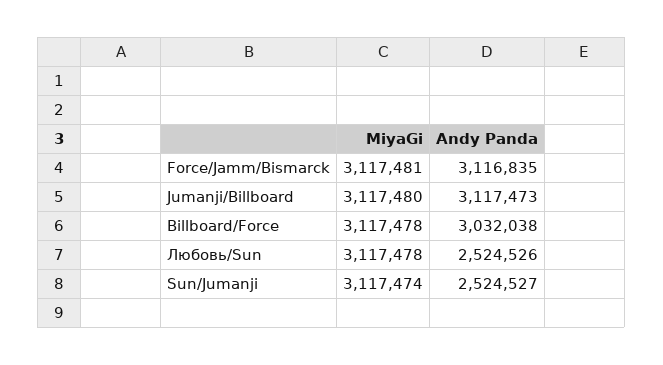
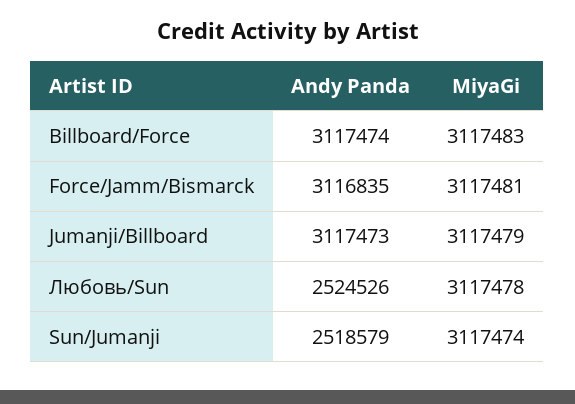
  {
    "MiyaGi": {
      "Force/Jamm/Bismarck": 3117481,
-     "Jumanji/Billboard": 3117480,
+     "Jumanji/Billboard": 3117479,
-     "Billboard/Force": 3117478,
+     "Billboard/Force": 3117483,
      "Любовь/Sun": 3117478,
      "Sun/Jumanji": 3117474
    },
    "Andy Panda": {
      "Force/Jamm/Bismarck": 3116835,
      "Jumanji/Billboard": 3117473,
-     "Billboard/Force": 3032038,
+     "Billboard/Force": 3117474,
      "Любовь/Sun": 2524526,
-     "Sun/Jumanji": 2524527
+     "Sun/Jumanji": 2518579
    }
  }

